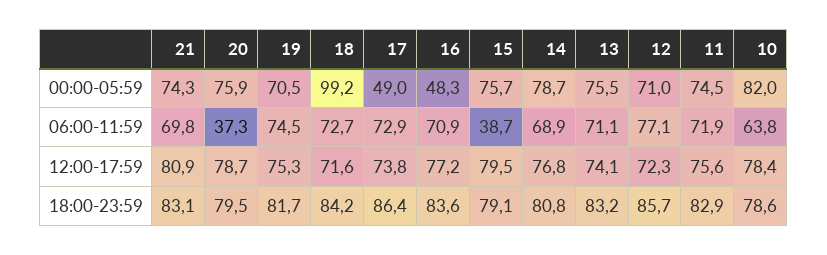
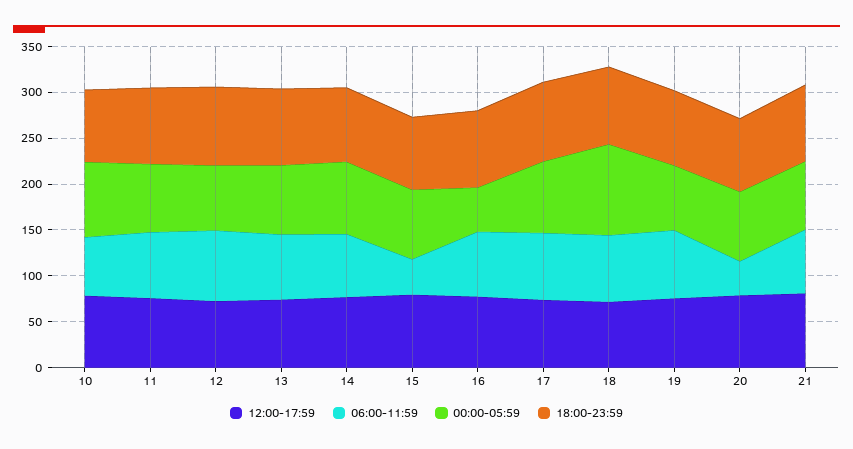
  {
    "00:00-05:59": {
      "21": 74.3,
      "20": 75.9,
      "19": 70.5,
      "18": 99.2,
-     "17": 49,
+     "17": 80,
      "16": 48.3,
      "15": 75.7,
      "14": 78.7,
      "13": 75.5,
      "12": 71,
      "11": 74.5,
      "10": 82
    },
    "06:00-11:59": {
      "21": 69.8,
      "20": 37.3,
      "19": 74.5,
      "18": 72.7,
      "17": 72.9,
      "16": 70.9,
      "15": 38.7,
      "14": 68.9,
      "13": 71.1,
      "12": 77.1,
      "11": 71.9,
      "10": 63.8
    },
    "12:00-17:59": {
      "21": 80.9,
      "20": 78.7,
      "19": 75.3,
      "18": 71.6,
      "17": 73.8,
      "16": 77.2,
      "15": 79.5,
      "14": 76.8,
      "13": 74.1,
      "12": 72.3,
      "11": 75.6,
      "10": 78.4
    },
    "18:00-23:59": {
      "21": 83.1,
      "20": 79.5,
      "19": 81.7,
      "18": 84.2,
      "17": 86.4,
      "16": 83.6,
      "15": 79.1,
      "14": 80.8,
      "13": 83.2,
      "12": 85.7,
      "11": 82.9,
      "10": 78.6
    }
  }

